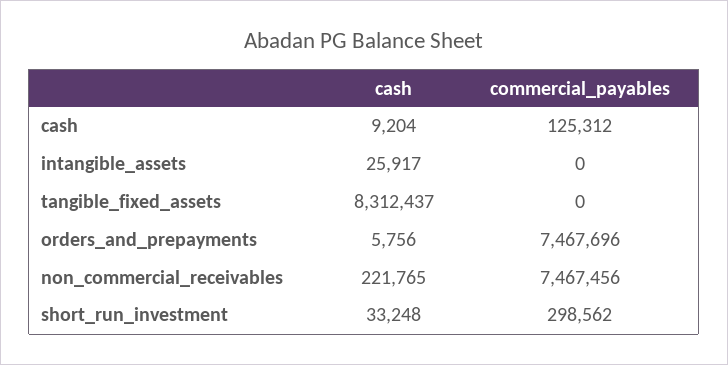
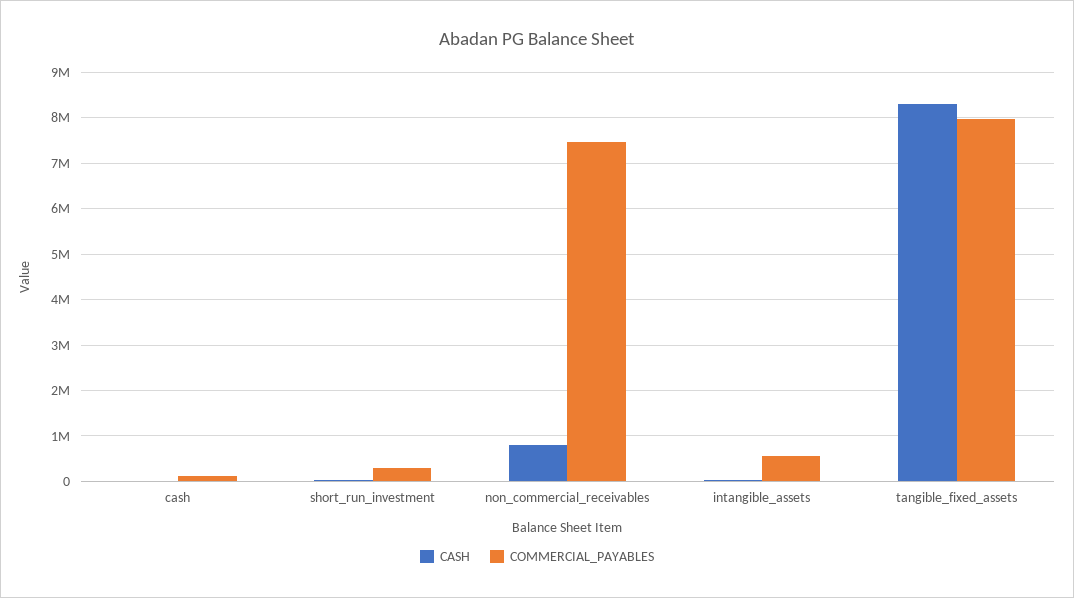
  {
    "cash": {
      "cash": 9204,
      "intangible_assets": 25917,
      "tangible_fixed_assets": 8312437,
-     "orders_and_prepayments": 5756,
-     "non_commercial_receivables": 221765,
+     "non_commercial_receivables": 800000,
      "short_run_investment": 33248
    },
    "commercial_payables": {
      "cash": 125312,
-     "intangible_assets": 0,
+     "intangible_assets": 600000,
-     "tangible_fixed_assets": 0,
+     "tangible_fixed_assets": 8000000,
-     "orders_and_prepayments": 7467696,
      "non_commercial_receivables": 7467456,
      "short_run_investment": 298562
    }
  }

